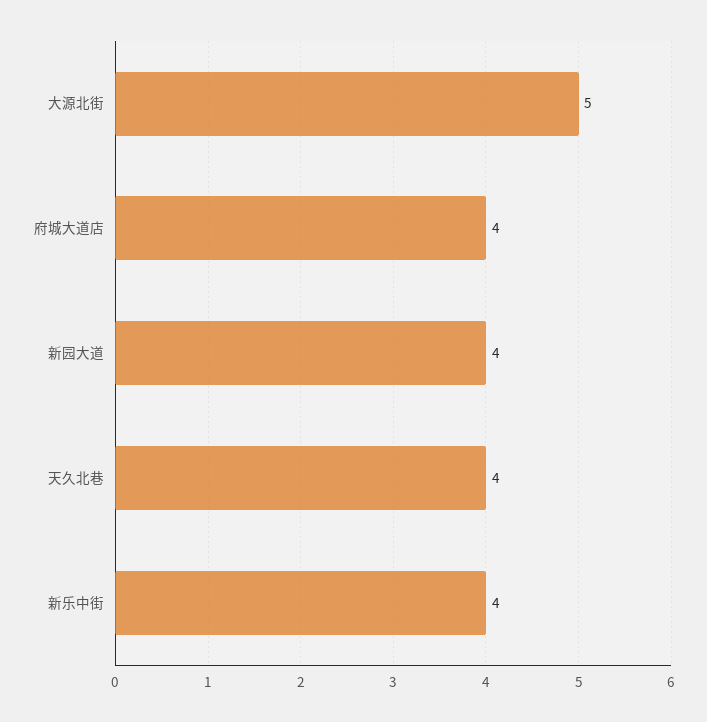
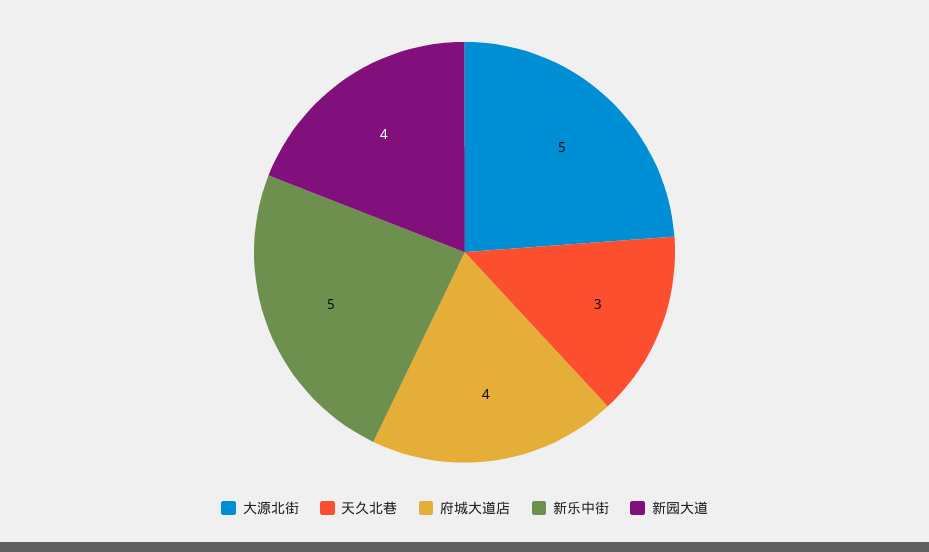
  {
    "大源北街": 5,
    "府城大道店": 4,
    "新园大道": 4,
-   "天久北巷": 4,
+   "天久北巷": 3,
-   "新乐中街": 4
+   "新乐中街": 5
  }

